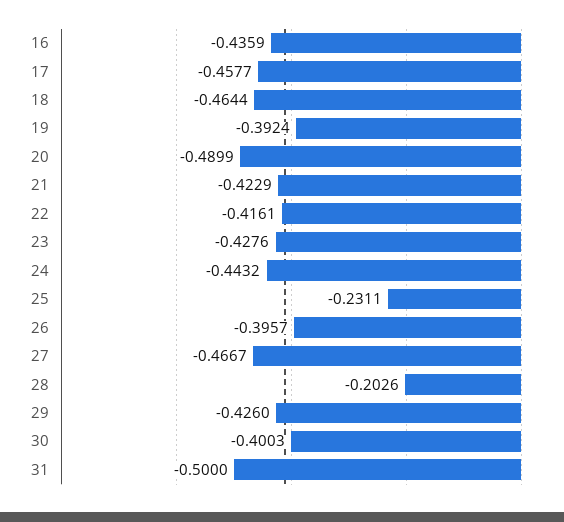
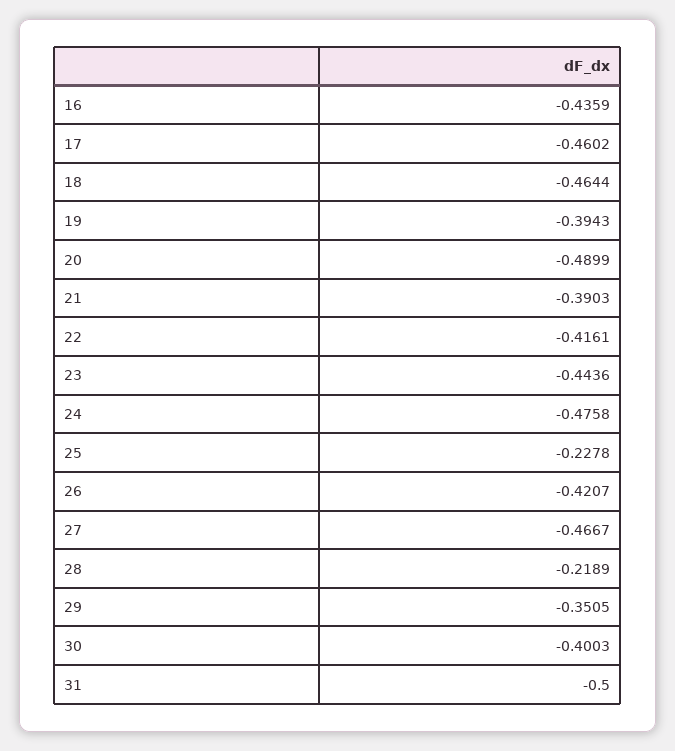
  {
    "16": -0.4359,
-   "17": -0.4577,
+   "17": -0.4602,
    "18": -0.4644,
-   "19": -0.3924,
+   "19": -0.3943,
    "20": -0.4899,
-   "21": -0.4229,
+   "21": -0.3903,
    "22": -0.4161,
-   "23": -0.4276,
+   "23": -0.4436,
-   "24": -0.4432,
+   "24": -0.4758,
-   "25": -0.2311,
+   "25": -0.2278,
-   "26": -0.3957,
+   "26": -0.4207,
    "27": -0.4667,
-   "28": -0.2026,
+   "28": -0.2189,
-   "29": -0.426,
+   "29": -0.3505,
    "30": -0.4003,
    "31": -0.5
  }

